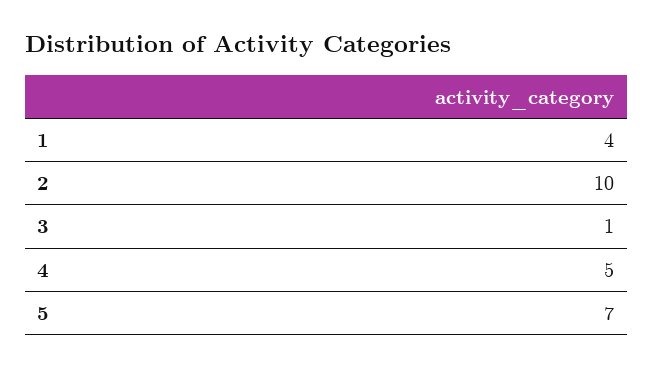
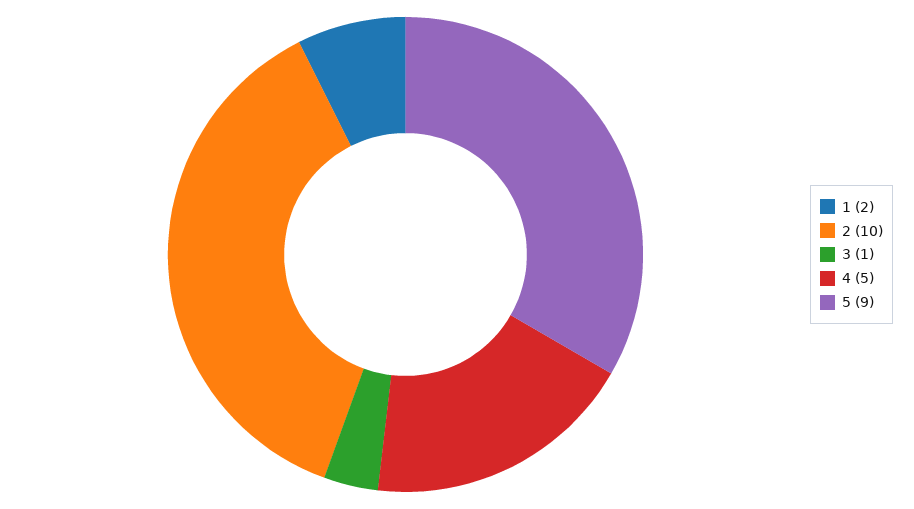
  {
-   "1": 4,
+   "1": 2,
    "2": 10,
    "3": 1,
    "4": 5,
-   "5": 7
+   "5": 9
  }

